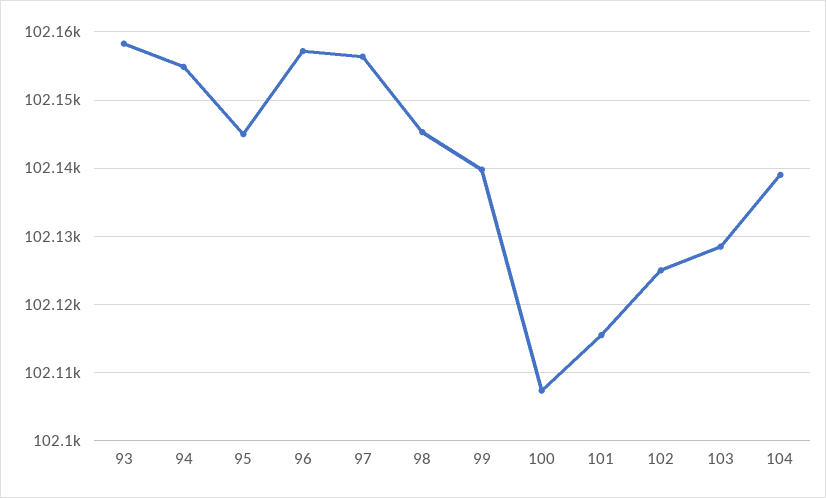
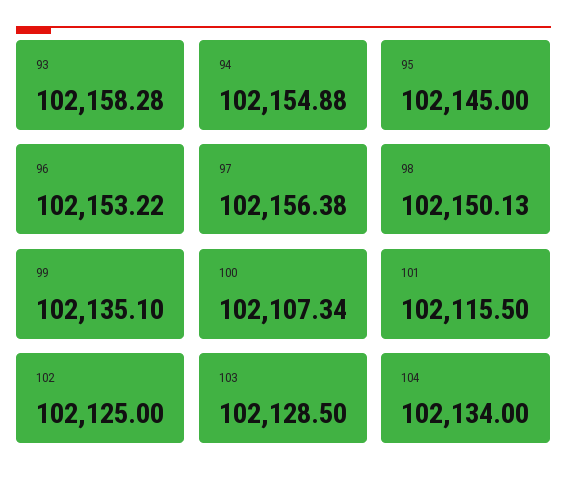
  {
    "93": 102158.28,
    "94": 102154.88,
    "95": 102145,
-   "96": 102157,
+   "96": 102153.22,
    "97": 102156.38,
-   "98": 102145,
+   "98": 102150.13,
-   "99": 102140,
+   "99": 102135.1,
    "100": 102107.34,
    "101": 102115.5,
    "102": 102125,
    "103": 102128.5,
-   "104": 102139
+   "104": 102134
  }

